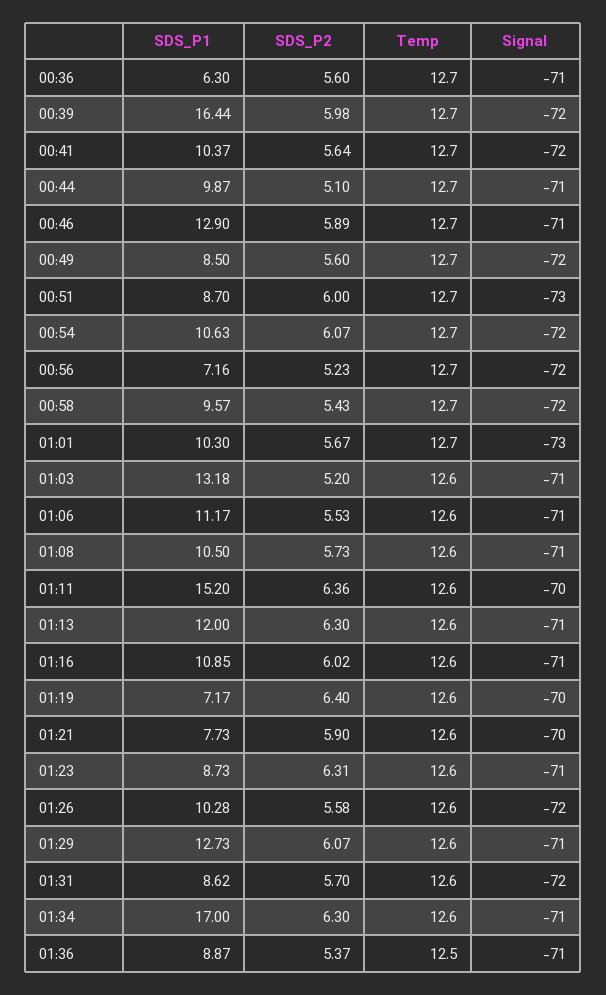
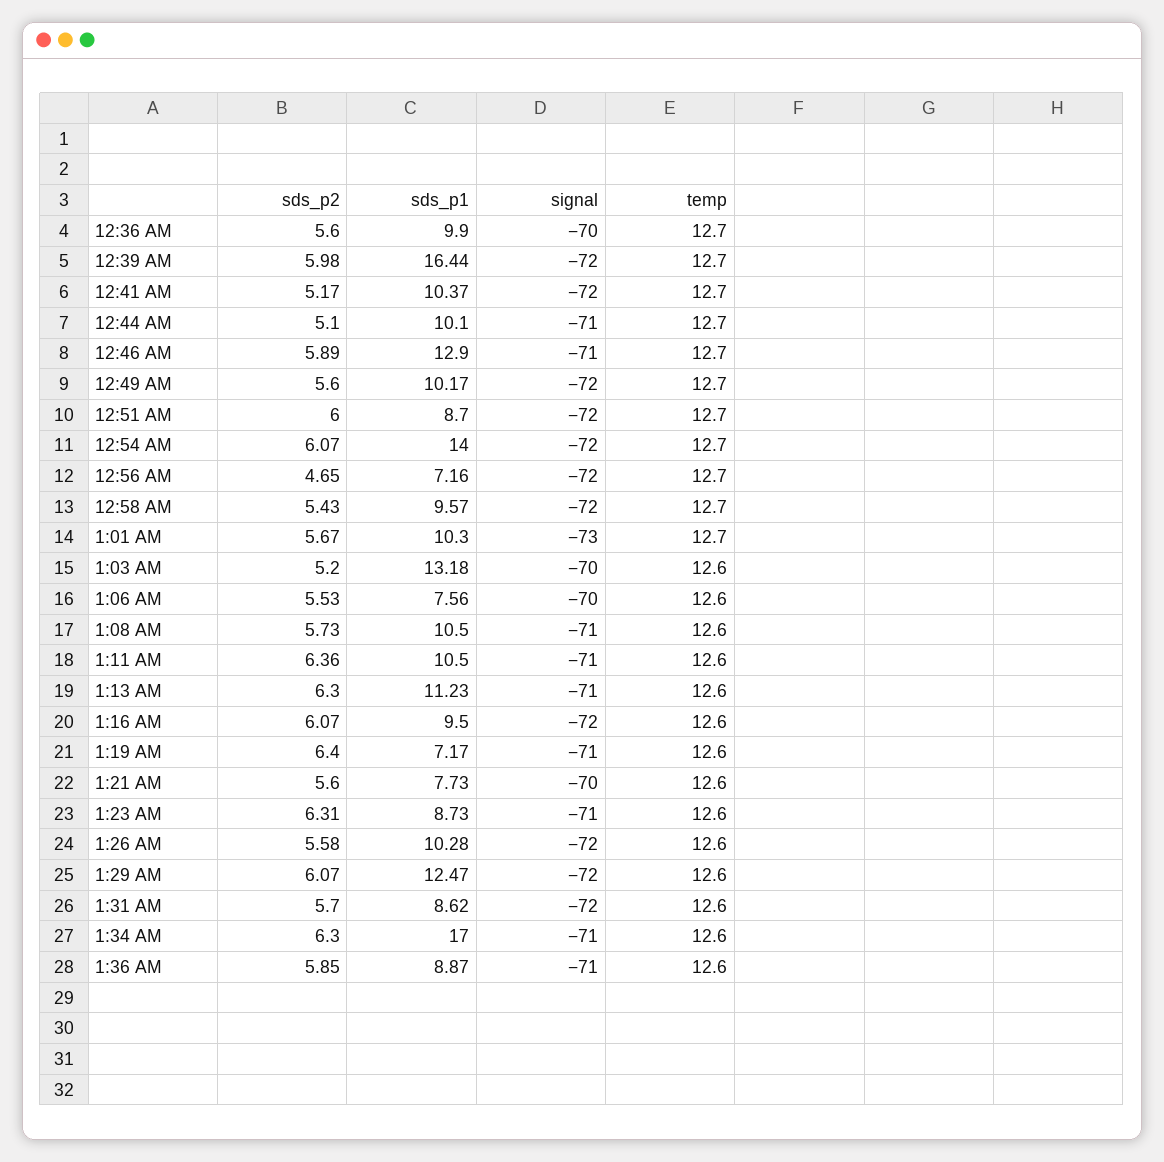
  {
    "SDS_P1": {
-     "00:36": 6.3,
+     "00:36": 9.9,
      "00:39": 16.44,
      "00:41": 10.37,
-     "00:44": 9.87,
+     "00:44": 10.1,
      "00:46": 12.9,
-     "00:49": 8.5,
+     "00:49": 10.17,
      "00:51": 8.7,
-     "00:54": 10.63,
+     "00:54": 14,
      "00:56": 7.16,
      "00:58": 9.57,
      "01:01": 10.3,
      "01:03": 13.18,
-     "01:06": 11.17,
+     "01:06": 7.56,
      "01:08": 10.5,
-     "01:11": 15.2,
+     "01:11": 10.5,
-     "01:13": 12,
+     "01:13": 11.23,
-     "01:16": 10.85,
+     "01:16": 9.5,
      "01:19": 7.17,
      "01:21": 7.73,
      "01:23": 8.73,
      "01:26": 10.28,
-     "01:29": 12.73,
+     "01:29": 12.47,
      "01:31": 8.62,
      "01:34": 17,
      "01:36": 8.87
    },
    "SDS_P2": {
      "00:36": 5.6,
      "00:39": 5.98,
-     "00:41": 5.64,
+     "00:41": 5.17,
      "00:44": 5.1,
      "00:46": 5.89,
      "00:49": 5.6,
      "00:51": 6,
      "00:54": 6.07,
-     "00:56": 5.23,
+     "00:56": 4.65,
      "00:58": 5.43,
      "01:01": 5.67,
      "01:03": 5.2,
      "01:06": 5.53,
      "01:08": 5.73,
      "01:11": 6.36,
      "01:13": 6.3,
-     "01:16": 6.02,
+     "01:16": 6.07,
      "01:19": 6.4,
-     "01:21": 5.9,
+     "01:21": 5.6,
      "01:23": 6.31,
      "01:26": 5.58,
      "01:29": 6.07,
      "01:31": 5.7,
      "01:34": 6.3,
-     "01:36": 5.37
+     "01:36": 5.85
    },
    "Temp": {
      "00:36": 12.7,
      "00:39": 12.7,
      "00:41": 12.7,
      "00:44": 12.7,
      "00:46": 12.7,
      "00:49": 12.7,
      "00:51": 12.7,
      "00:54": 12.7,
      "00:56": 12.7,
      "00:58": 12.7,
      "01:01": 12.7,
      "01:03": 12.6,
      "01:06": 12.6,
      "01:08": 12.6,
      "01:11": 12.6,
      "01:13": 12.6,
      "01:16": 12.6,
      "01:19": 12.6,
      "01:21": 12.6,
      "01:23": 12.6,
      "01:26": 12.6,
      "01:29": 12.6,
      "01:31": 12.6,
      "01:34": 12.6,
-     "01:36": 12.5
+     "01:36": 12.6
    },
    "Signal": {
-     "00:36": -71,
+     "00:36": -70,
      "00:39": -72,
      "00:41": -72,
      "00:44": -71,
      "00:46": -71,
      "00:49": -72,
-     "00:51": -73,
+     "00:51": -72,
      "00:54": -72,
      "00:56": -72,
      "00:58": -72,
      "01:01": -73,
-     "01:03": -71,
+     "01:03": -70,
-     "01:06": -71,
+     "01:06": -70,
      "01:08": -71,
-     "01:11": -70,
+     "01:11": -71,
      "01:13": -71,
-     "01:16": -71,
+     "01:16": -72,
-     "01:19": -70,
+     "01:19": -71,
      "01:21": -70,
      "01:23": -71,
      "01:26": -72,
-     "01:29": -71,
+     "01:29": -72,
      "01:31": -72,
      "01:34": -71,
      "01:36": -71
    }
  }

